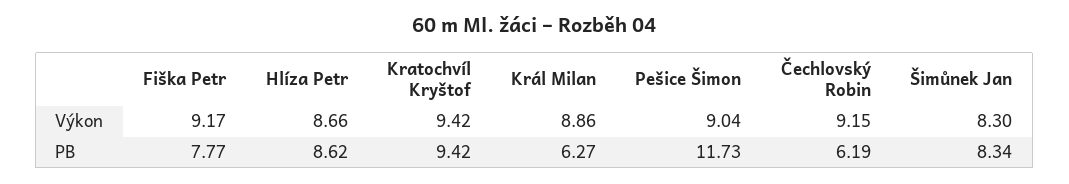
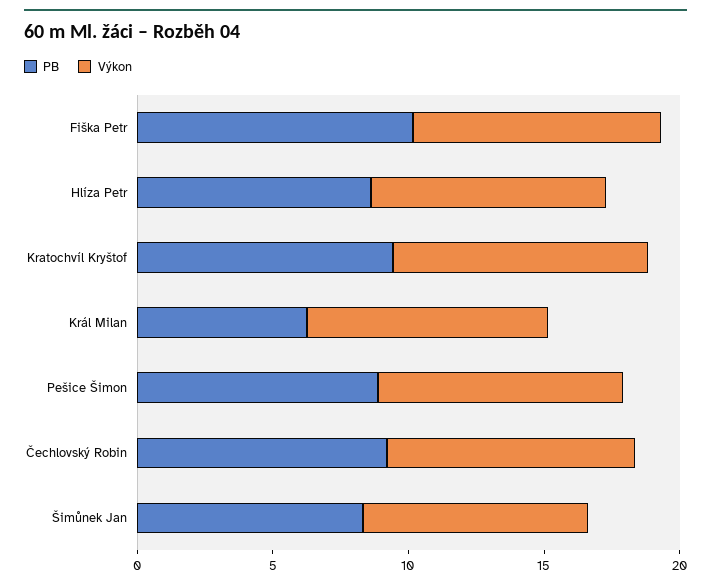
  {
    "Výkon": {
      "Fiška Petr": 9.17,
      "Hlíza Petr": 8.66,
      "Kratochvíl Kryštof": 9.42,
      "Král Milan": 8.86,
      "Pešice Šimon": 9.04,
      "Čechlovský Robin": 9.15,
      "Šimůnek Jan": 8.3
    },
    "PB": {
-     "Fiška Petr": 7.77,
+     "Fiška Petr": 10,
      "Hlíza Petr": 8.62,
      "Kratochvíl Kryštof": 9.42,
      "Král Milan": 6.27,
-     "Pešice Šimon": 11.73,
+     "Pešice Šimon": 9,
-     "Čechlovský Robin": 6.19,
+     "Čechlovský Robin": 9,
      "Šimůnek Jan": 8.34
    }
  }

